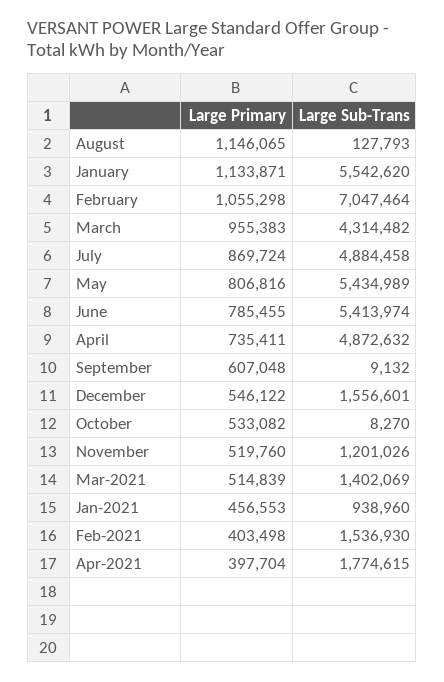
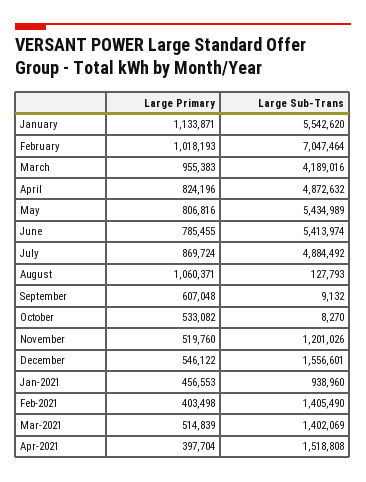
  {
    "Large Primary": {
-     "August": 1146065,
+     "August": 1060371,
      "January": 1133871,
-     "February": 1055298,
+     "February": 1018193,
      "March": 955383,
      "July": 869724,
      "May": 806816,
      "June": 785455,
-     "April": 735411,
+     "April": 824196,
      "September": 607048,
      "December": 546122,
      "October": 533082,
      "November": 519760,
      "Mar-2021": 514839,
      "Jan-2021": 456553,
      "Feb-2021": 403498,
      "Apr-2021": 397704
    },
    "Large Sub-Trans": {
      "August": 127793,
      "January": 5542620,
      "February": 7047464,
-     "March": 4314482,
+     "March": 4189016,
-     "July": 4884458,
+     "July": 4884492,
      "May": 5434989,
      "June": 5413974,
      "April": 4872632,
      "September": 9132,
      "December": 1556601,
      "October": 8270,
      "November": 1201026,
      "Mar-2021": 1402069,
      "Jan-2021": 938960,
-     "Feb-2021": 1536930,
+     "Feb-2021": 1405490,
-     "Apr-2021": 1774615
+     "Apr-2021": 1518808
    }
  }

